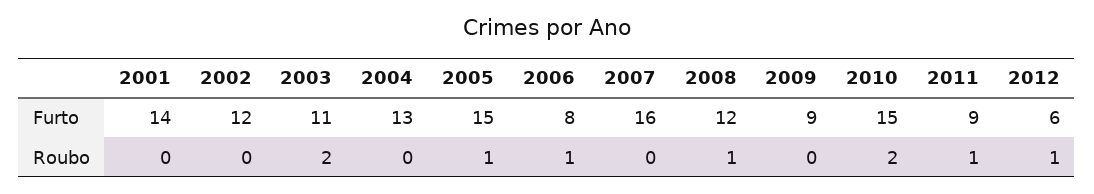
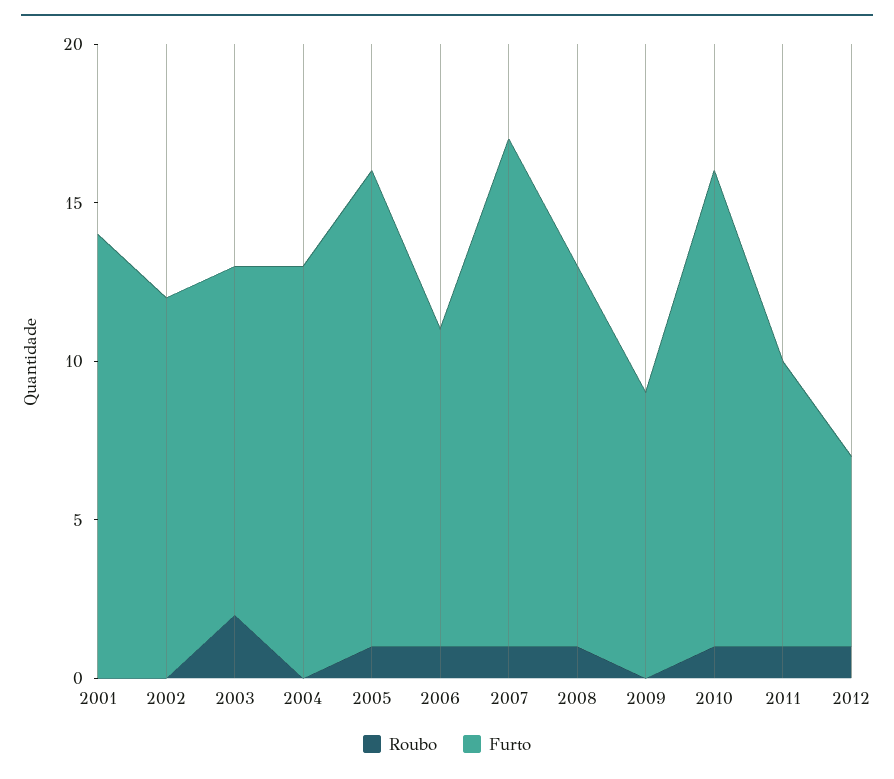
  {
    "Furto": {
      "2001": 14,
      "2002": 12,
      "2003": 11,
      "2004": 13,
      "2005": 15,
-     "2006": 8,
+     "2006": 10,
      "2007": 16,
      "2008": 12,
      "2009": 9,
      "2010": 15,
      "2011": 9,
      "2012": 6
    },
    "Roubo": {
      "2001": 0,
      "2002": 0,
      "2003": 2,
      "2004": 0,
      "2005": 1,
      "2006": 1,
-     "2007": 0,
+     "2007": 1,
      "2008": 1,
      "2009": 0,
-     "2010": 2,
+     "2010": 1,
      "2011": 1,
      "2012": 1
    }
  }

